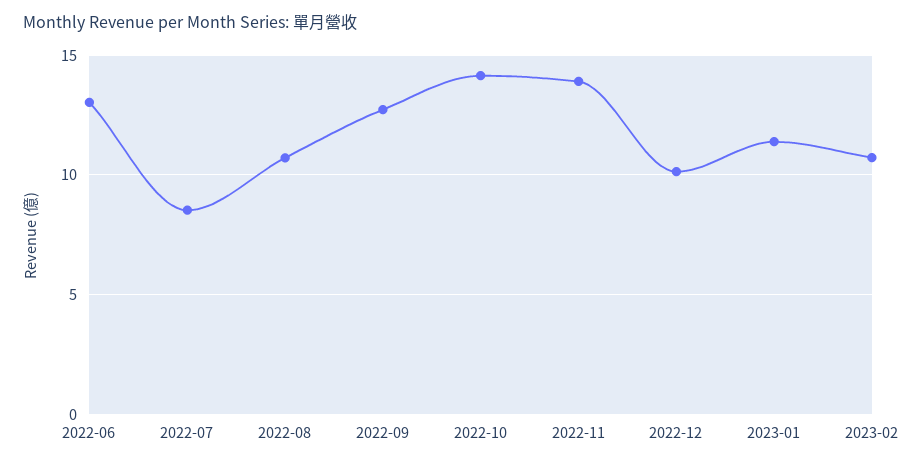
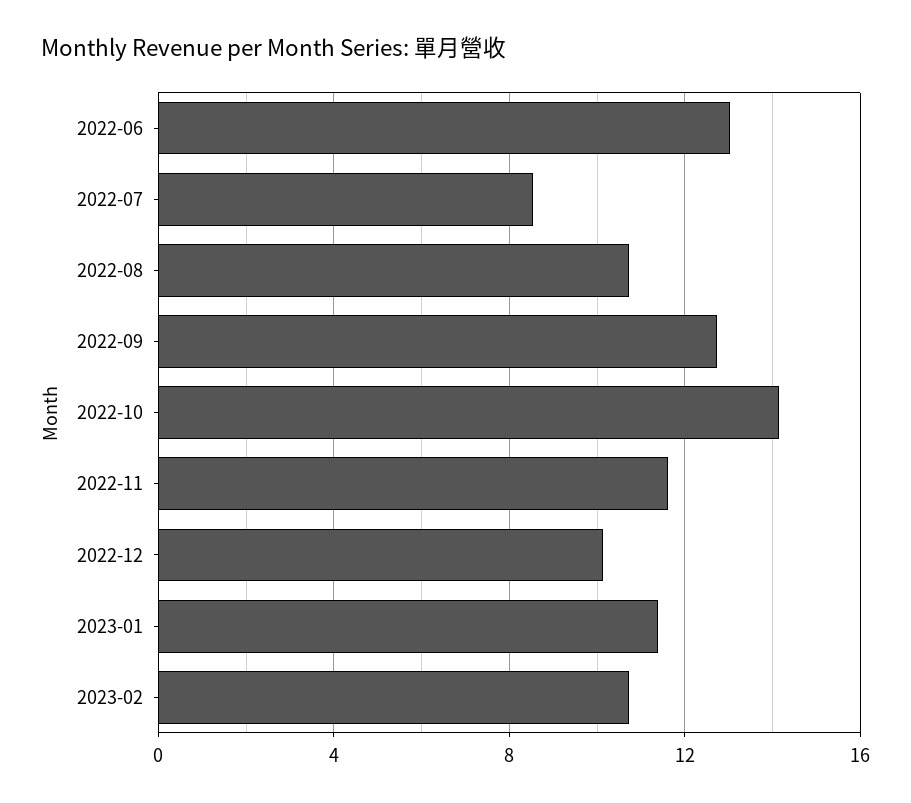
  {
    "2022-06": 13,
    "2022-07": 8.5,
    "2022-08": 10.5,
    "2022-09": 12.5,
    "2022-10": 14,
-   "2022-11": 14,
+   "2022-11": 11.5,
    "2022-12": 10,
    "2023-01": 11.5,
    "2023-02": 10.5
  }

